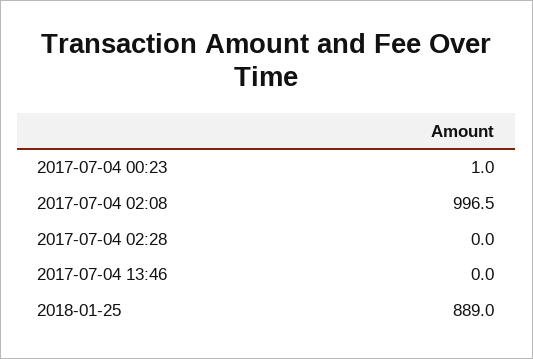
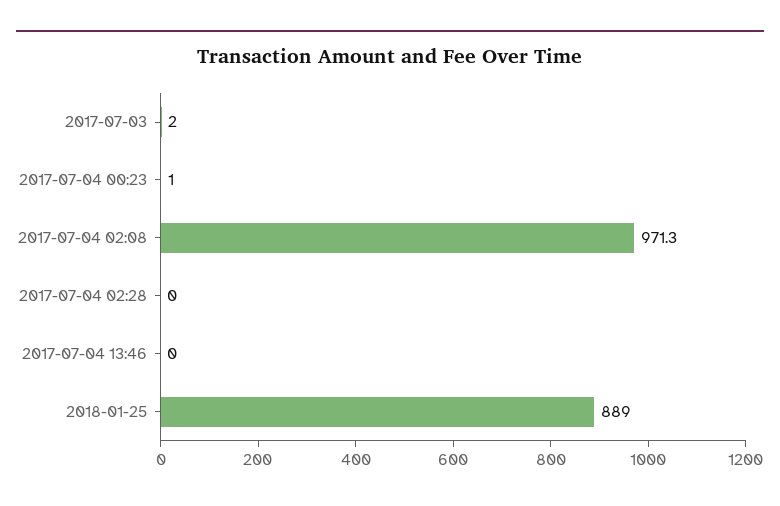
  {
    "2017-07-04 00:23": 1,
-   "2017-07-04 02:08": 996.5,
+   "2017-07-04 02:08": 971.3,
    "2017-07-04 02:28": 0,
    "2017-07-04 13:46": 0,
-   "2018-01-25": 889
+   "2018-01-25": 889,
+   "2017-07-03": 2
  }

